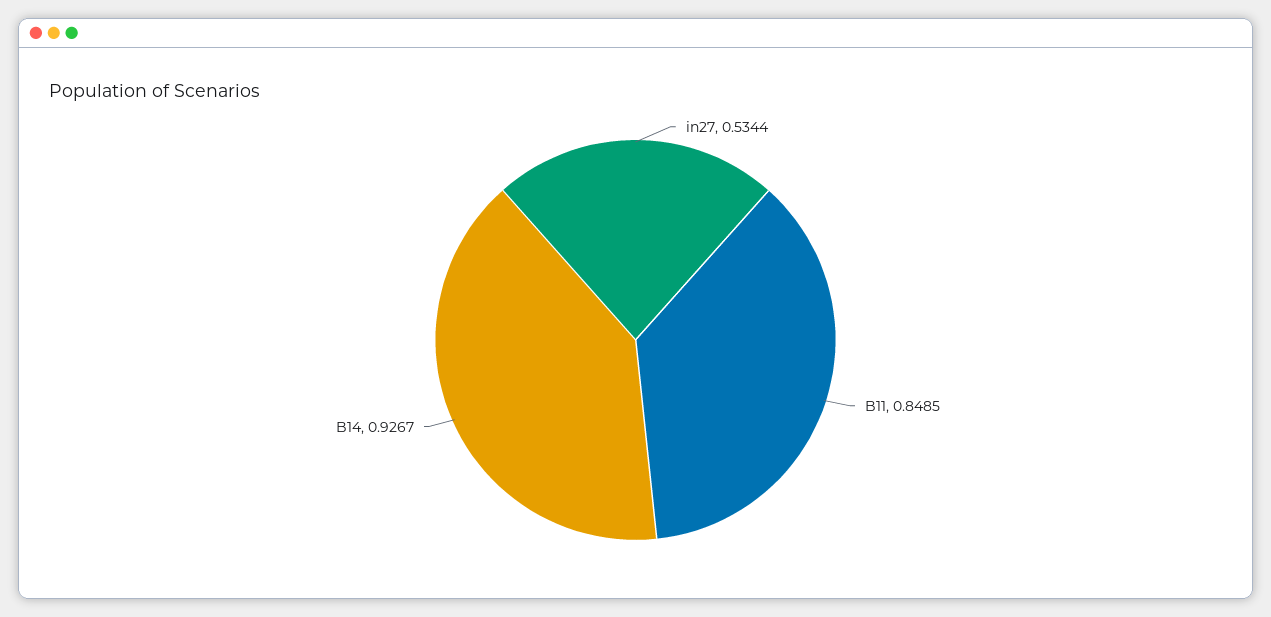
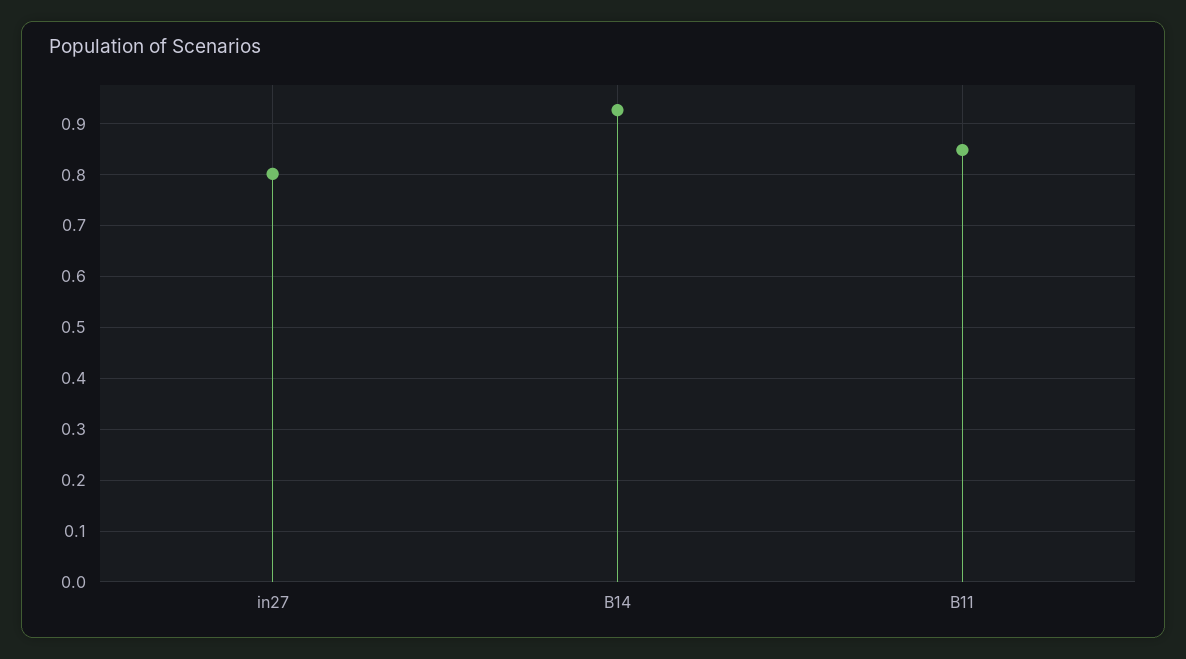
  {
-   "in27": 0.5344,
+   "in27": 0.8,
    "B11": 0.8485,
    "B14": 0.9267
  }

